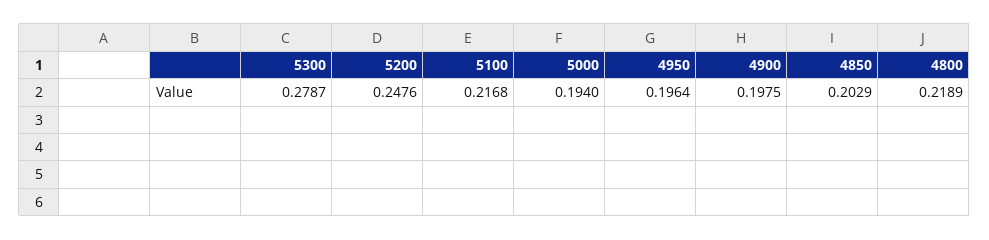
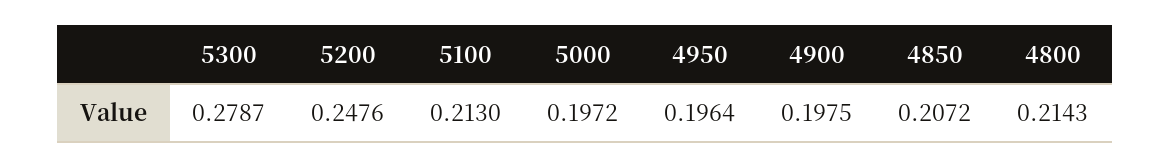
  {
    "5300": 0.2787,
    "5200": 0.2476,
-   "5100": 0.2168,
+   "5100": 0.213,
-   "5000": 0.194,
+   "5000": 0.1972,
    "4950": 0.1964,
    "4900": 0.1975,
-   "4850": 0.2029,
+   "4850": 0.2072,
-   "4800": 0.2189
+   "4800": 0.2143
  }

